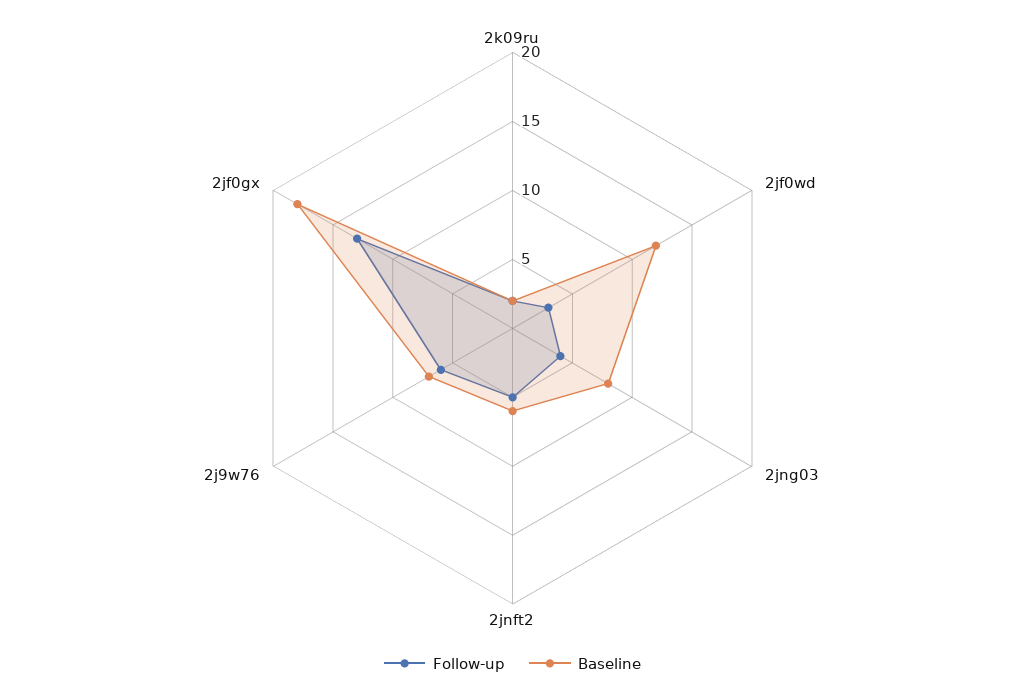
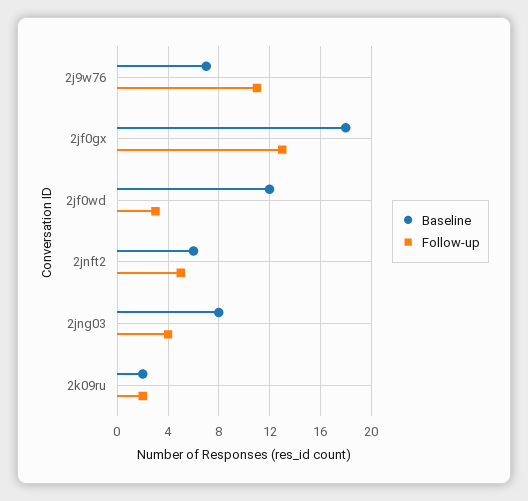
  {
    "Follow-up": {
      "2k09ru": 2,
      "2jf0wd": 3,
      "2jng03": 4,
      "2jnft2": 5,
-     "2j9w76": 6,
+     "2j9w76": 11,
      "2jf0gx": 13
    },
    "Baseline": {
      "2k09ru": 2,
      "2jf0wd": 12,
      "2jng03": 8,
      "2jnft2": 6,
      "2j9w76": 7,
      "2jf0gx": 18
    }
  }

